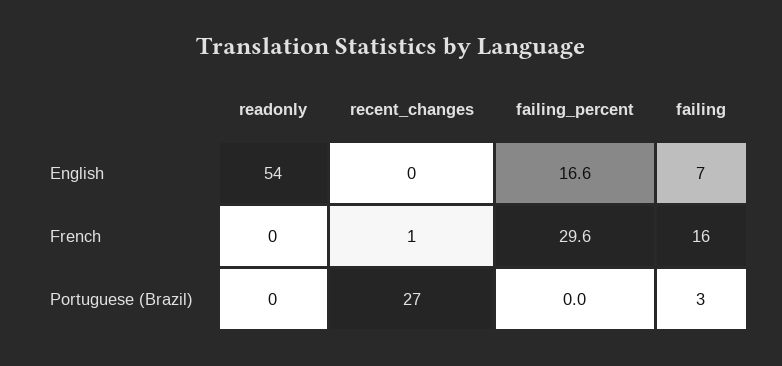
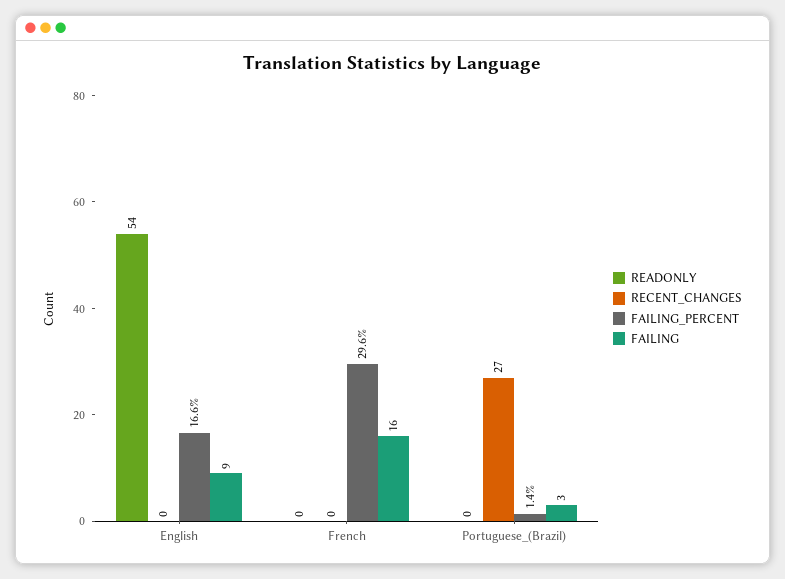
  {
    "readonly": {
      "English": 54,
      "French": 0,
      "Portuguese (Brazil)": 0
    },
    "recent_changes": {
      "English": 0,
-     "French": 1,
+     "French": 0,
      "Portuguese (Brazil)": 27
    },
    "failing_percent": {
      "English": 16.6,
      "French": 29.6,
-     "Portuguese (Brazil)": 0
+     "Portuguese (Brazil)": 1.4
    },
    "failing": {
-     "English": 7,
+     "English": 9,
      "French": 16,
      "Portuguese (Brazil)": 3
    }
  }

